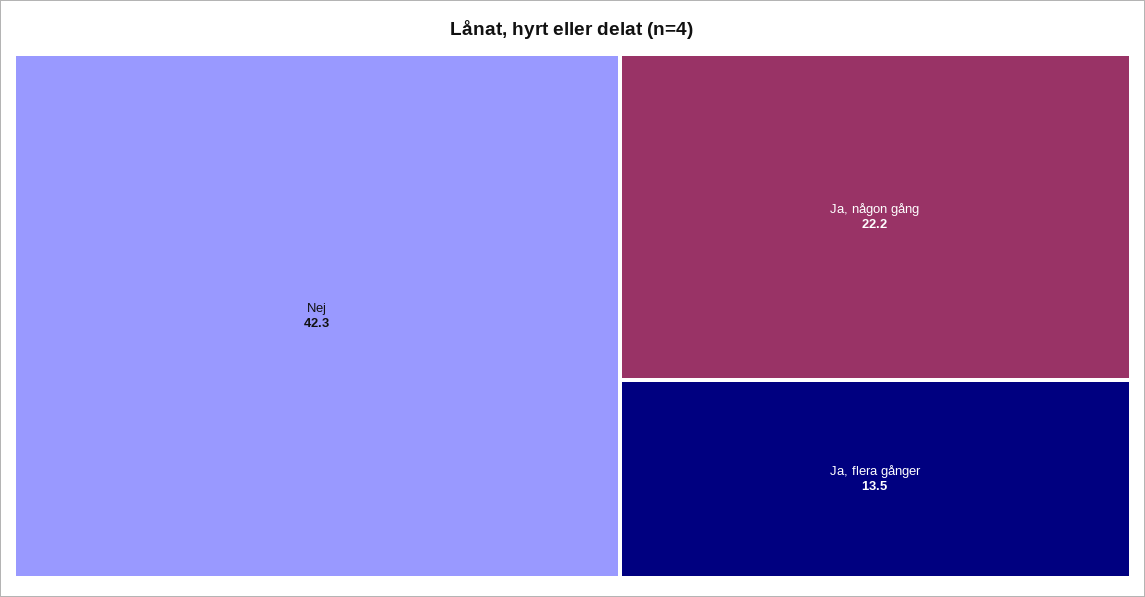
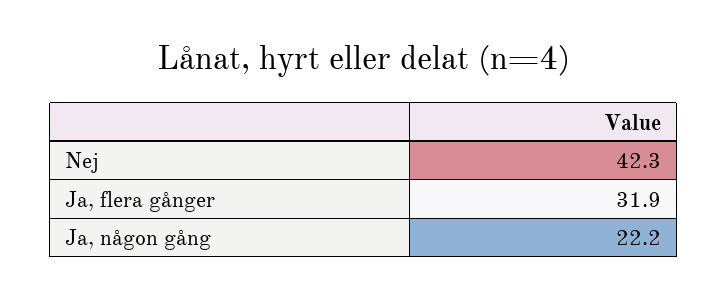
  {
    "Nej": 42.3,
    "Ja, någon gång": 22.2,
-   "Ja, flera gånger": 13.5
+   "Ja, flera gånger": 31.9
  }

